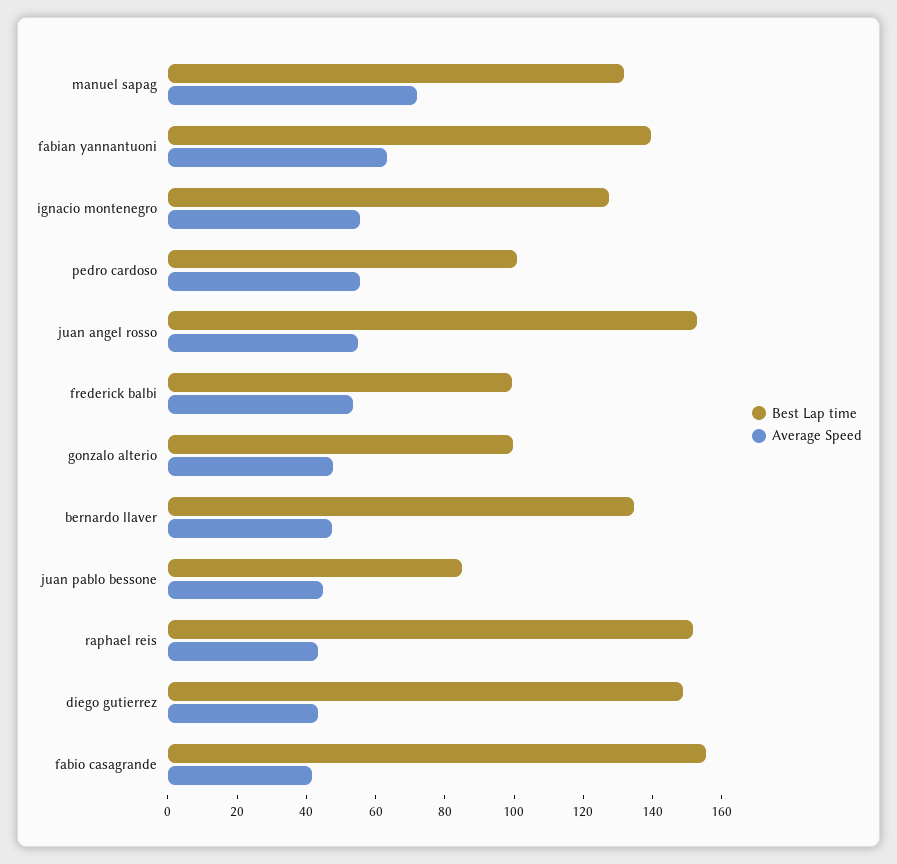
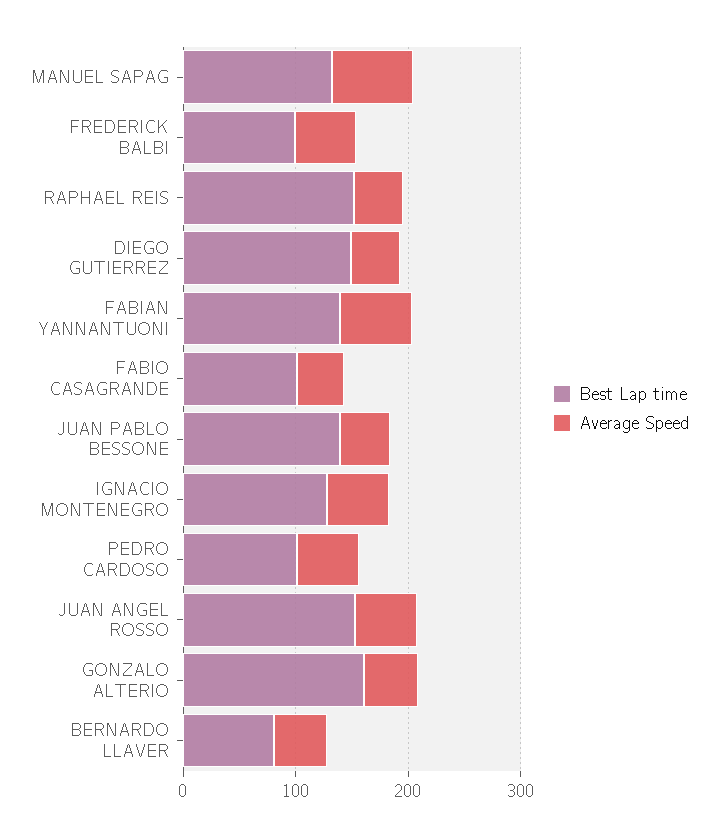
  {
    "Best Lap time": {
      "manuel sapag": 130,
      "fabian yannantuoni": 140,
      "ignacio montenegro": 125,
      "pedro cardoso": 100,
      "juan angel rosso": 155,
      "frederick balbi": 100,
-     "gonzalo alterio": 100,
+     "gonzalo alterio": 160,
-     "bernardo llaver": 135,
+     "bernardo llaver": 80,
-     "juan pablo bessone": 85,
+     "juan pablo bessone": 140,
      "raphael reis": 150,
      "diego gutierrez": 150,
-     "fabio casagrande": 155
+     "fabio casagrande": 100
    },
    "Average Speed": {
      "manuel sapag": 70,
      "fabian yannantuoni": 65,
      "ignacio montenegro": 55,
      "pedro cardoso": 55,
      "juan angel rosso": 55,
      "frederick balbi": 55,
      "gonzalo alterio": 50,
      "bernardo llaver": 45,
      "juan pablo bessone": 45,
      "raphael reis": 45,
      "diego gutierrez": 45,
      "fabio casagrande": 40
    }
  }

